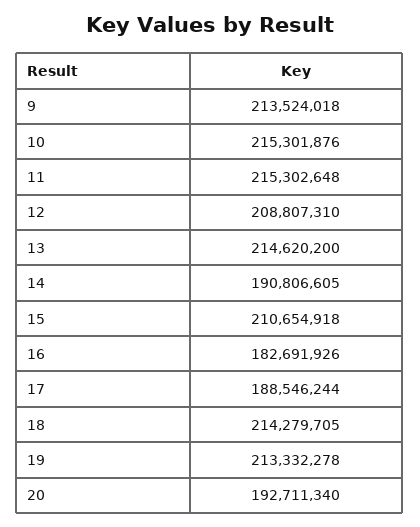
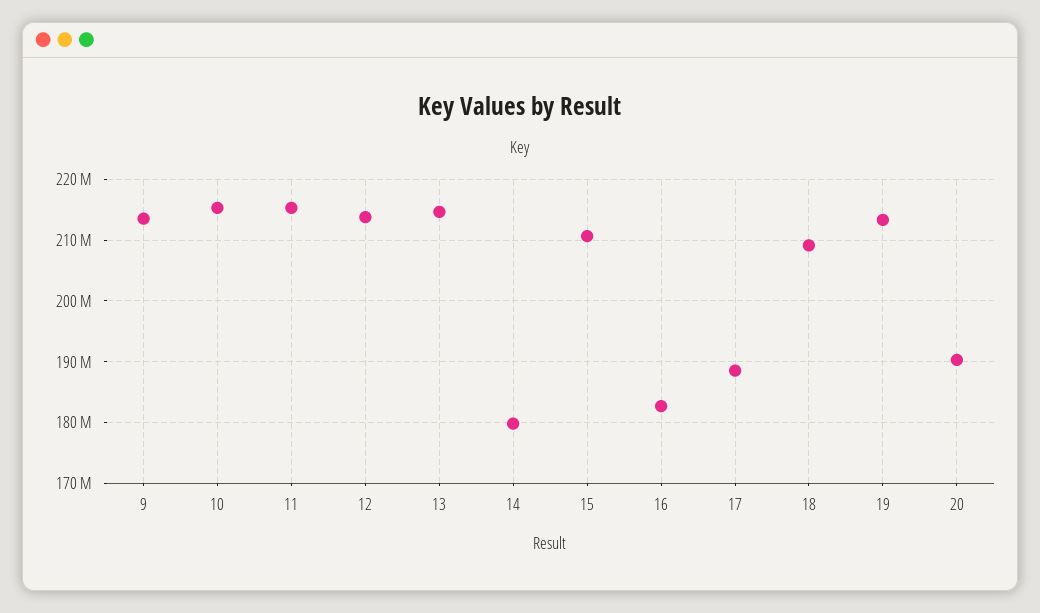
  {
    "9": 213524018,
    "10": 215301876,
    "11": 215302648,
-   "12": 208807310,
+   "12": 214000000,
    "13": 214620200,
-   "14": 190806605,
+   "14": 180000000,
    "15": 210654918,
    "16": 182691926,
    "17": 188546244,
-   "18": 214279705,
+   "18": 209000000,
    "19": 213332278,
-   "20": 192711340
+   "20": 190000000
  }

